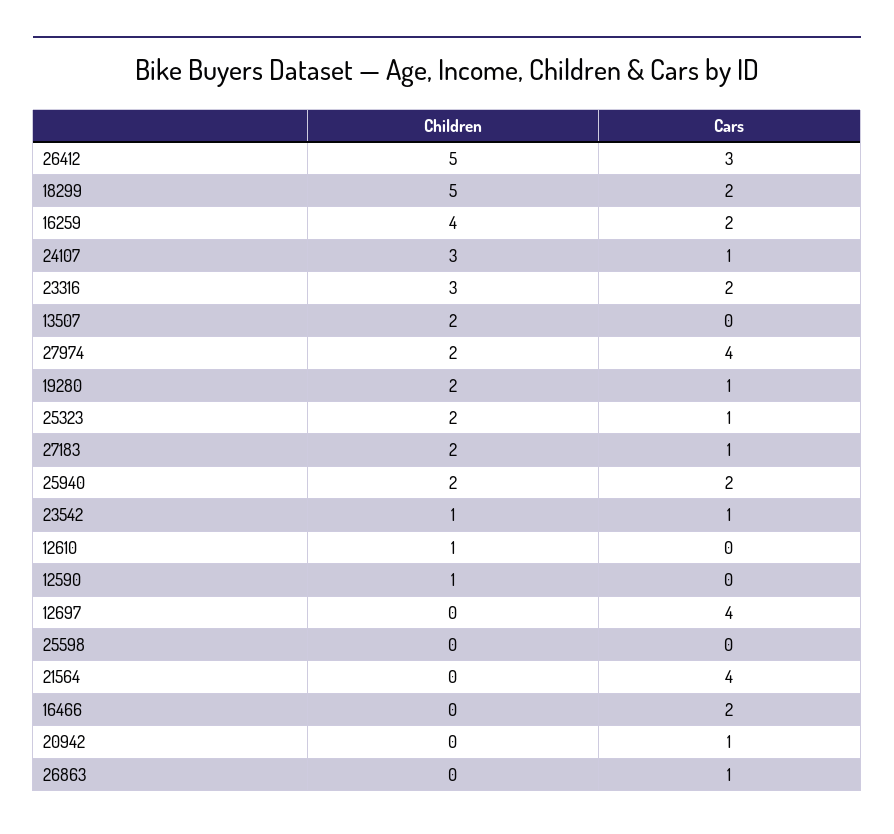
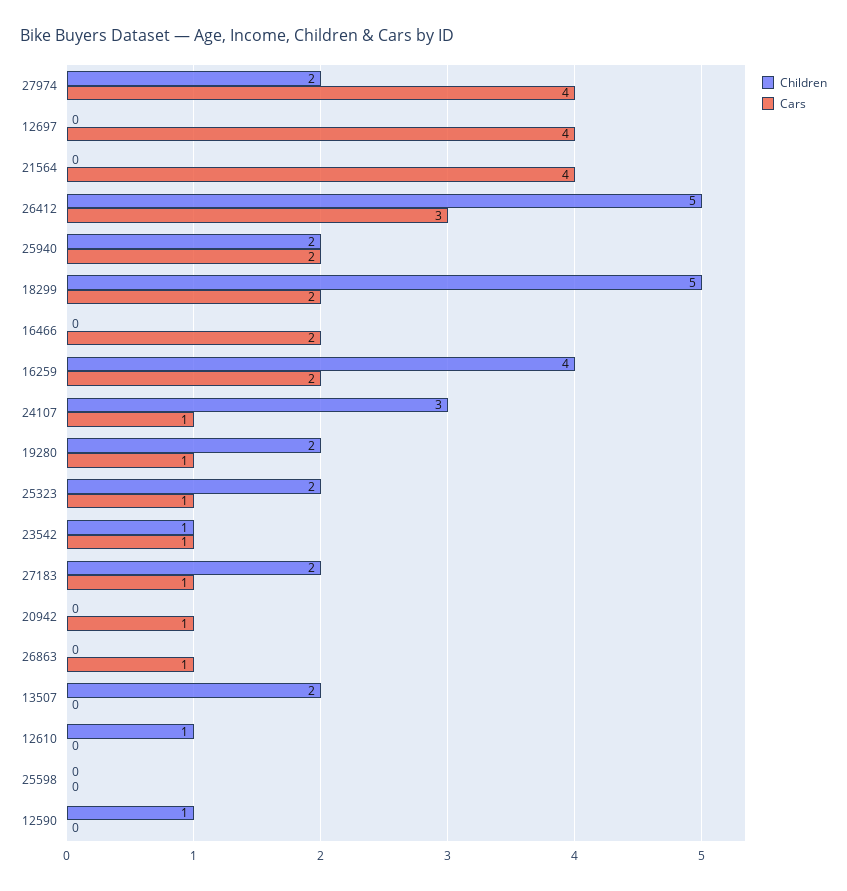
  {
    "Children": {
      "26412": 5,
      "18299": 5,
      "16259": 4,
      "24107": 3,
-     "23316": 3,
      "13507": 2,
      "27974": 2,
      "19280": 2,
      "25323": 2,
      "27183": 2,
      "25940": 2,
      "23542": 1,
      "12610": 1,
      "12590": 1,
      "12697": 0,
      "25598": 0,
      "21564": 0,
      "16466": 0,
      "20942": 0,
      "26863": 0
    },
    "Cars": {
      "26412": 3,
      "18299": 2,
      "16259": 2,
      "24107": 1,
-     "23316": 2,
      "13507": 0,
      "27974": 4,
      "19280": 1,
      "25323": 1,
      "27183": 1,
      "25940": 2,
      "23542": 1,
      "12610": 0,
      "12590": 0,
      "12697": 4,
      "25598": 0,
      "21564": 4,
      "16466": 2,
      "20942": 1,
      "26863": 1
    }
  }

